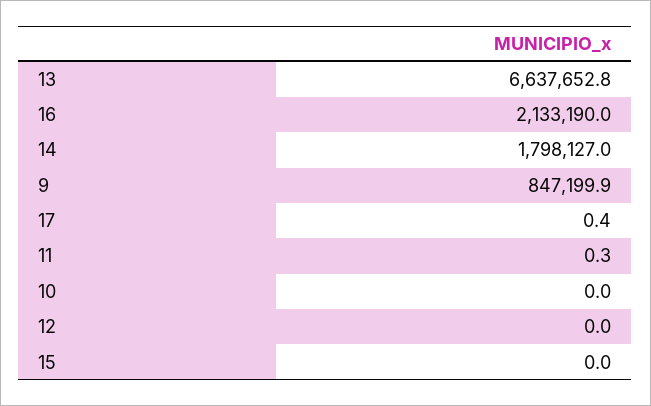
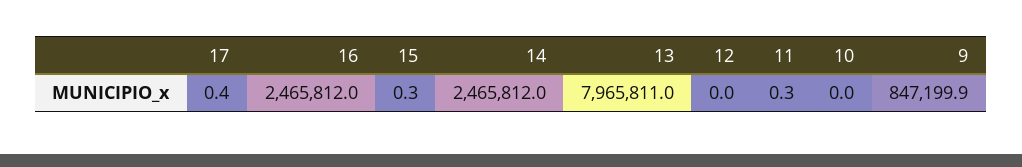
  {
-   "13": 6637652.8,
+   "13": 7965811,
-   "16": 2133190,
+   "16": 2465812,
-   "14": 1798127,
+   "14": 2465812,
    "9": 847199.9,
    "17": 0.4,
    "11": 0.3,
    "10": 0,
    "12": 0,
-   "15": 0
+   "15": 0.3
  }

